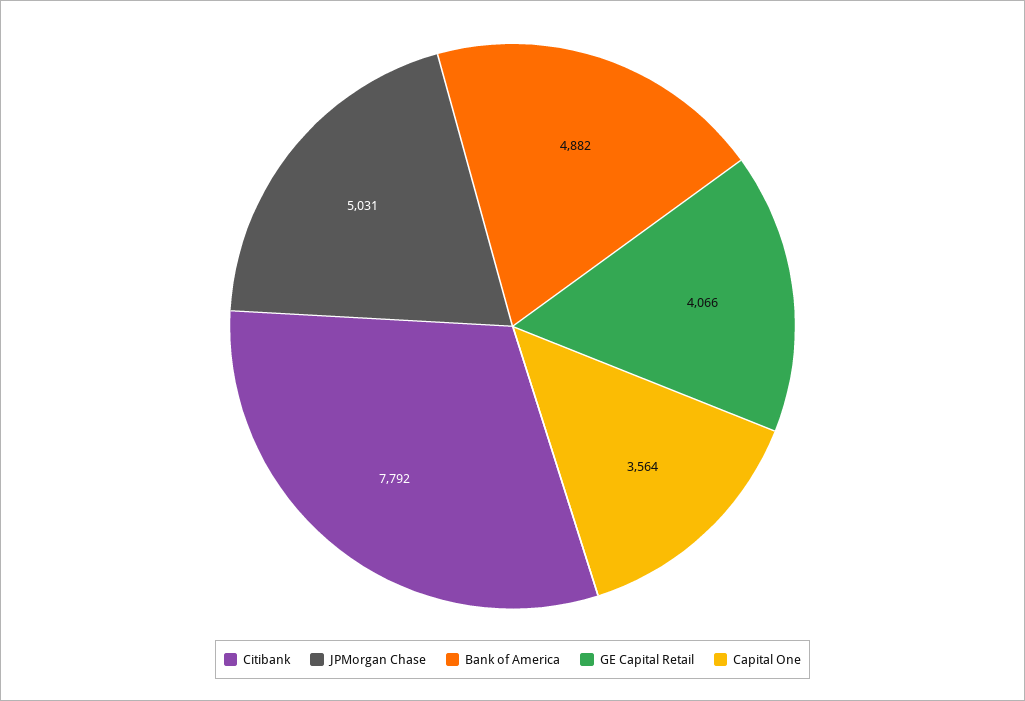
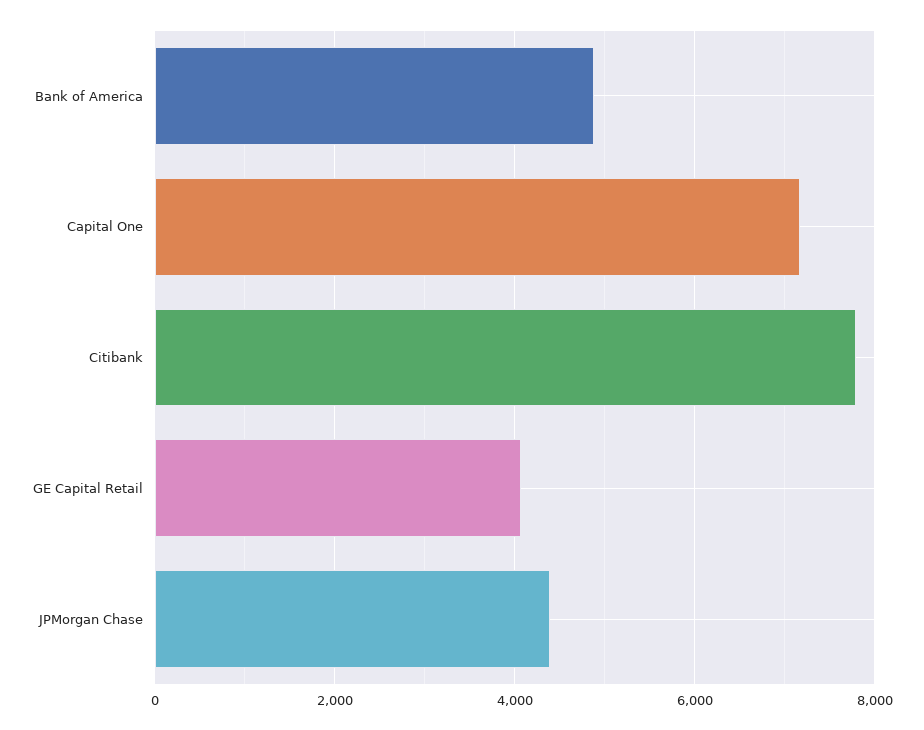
  {
    "Citibank": 7792,
-   "JPMorgan Chase": 5031,
+   "JPMorgan Chase": 4400,
    "Bank of America": 4882,
    "GE Capital Retail": 4066,
-   "Capital One": 3564
+   "Capital One": 7200
  }

